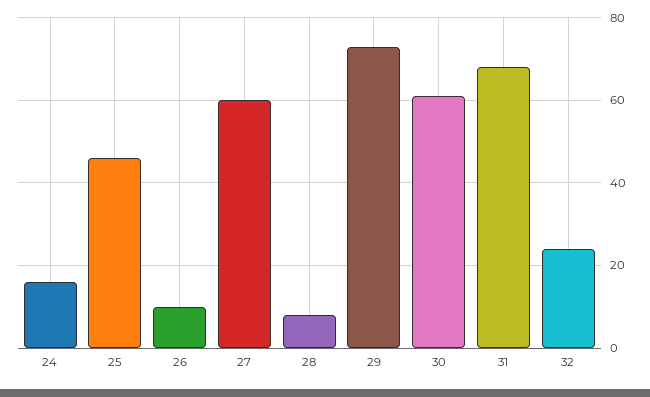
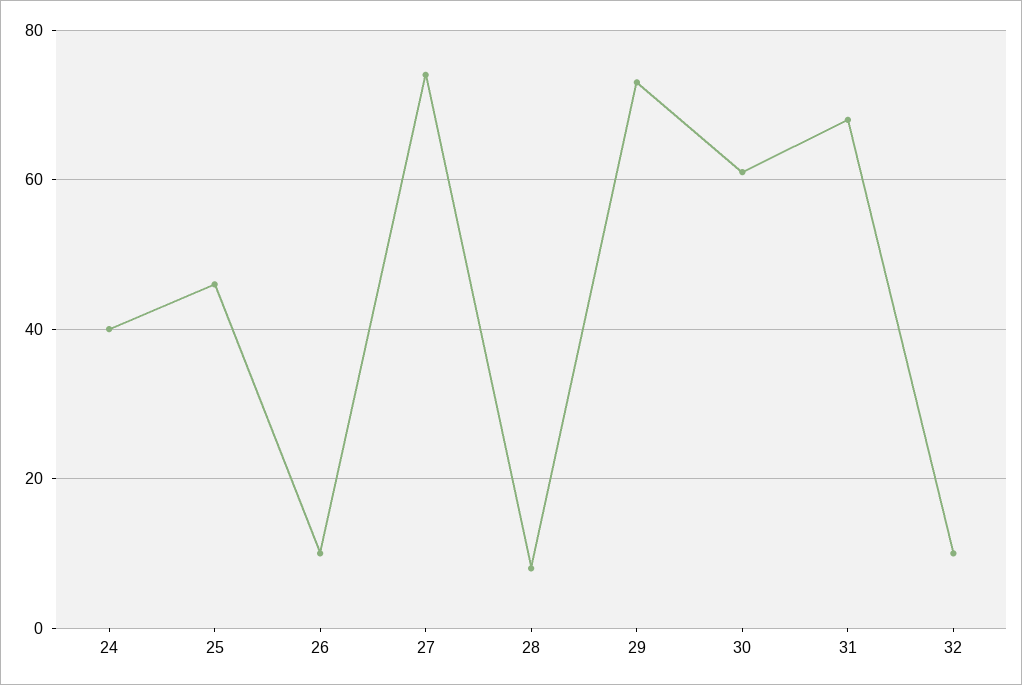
  {
-   "24": 15,
+   "24": 40,
    "25": 45,
    "26": 10,
-   "27": 60,
+   "27": 75,
    "28": 10,
    "29": 75,
    "30": 60,
    "31": 70,
-   "32": 25
+   "32": 10
  }

